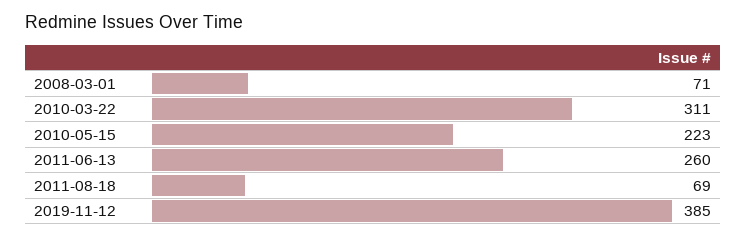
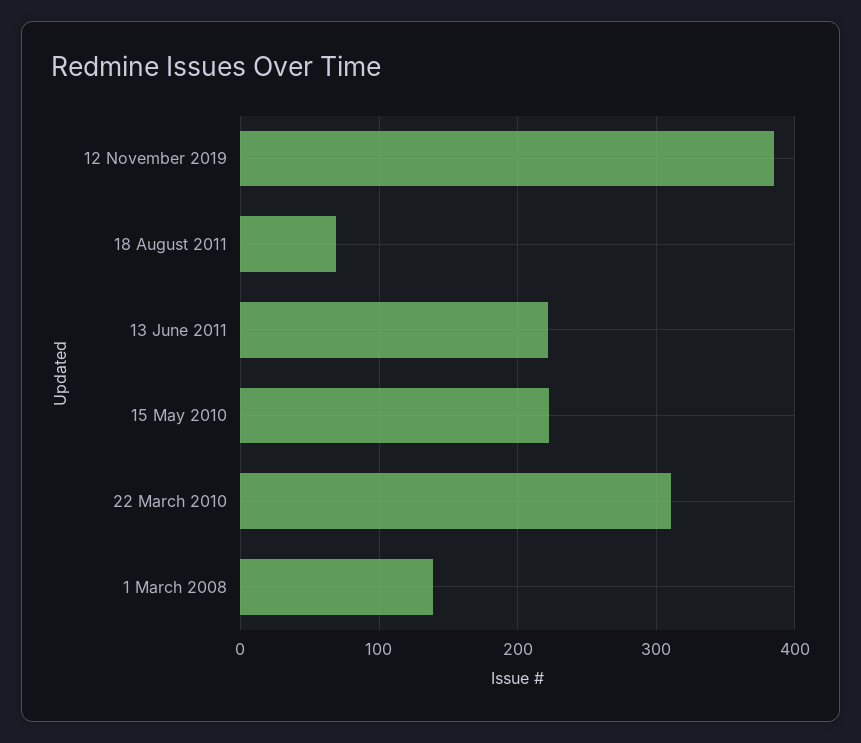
  {
-   "2008-03-01": 71,
+   "2008-03-01": 140,
    "2010-03-22": 311,
    "2010-05-15": 223,
-   "2011-06-13": 260,
+   "2011-06-13": 220,
    "2011-08-18": 69,
    "2019-11-12": 385
  }

